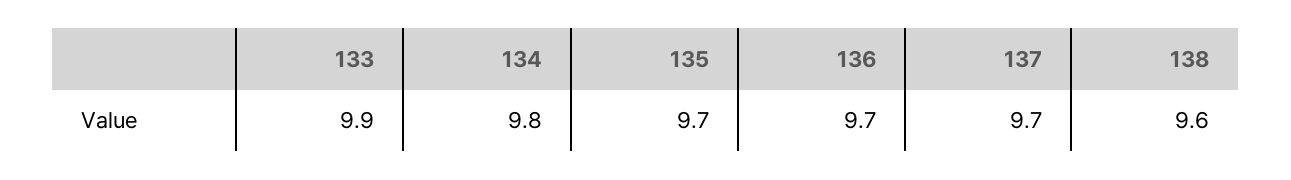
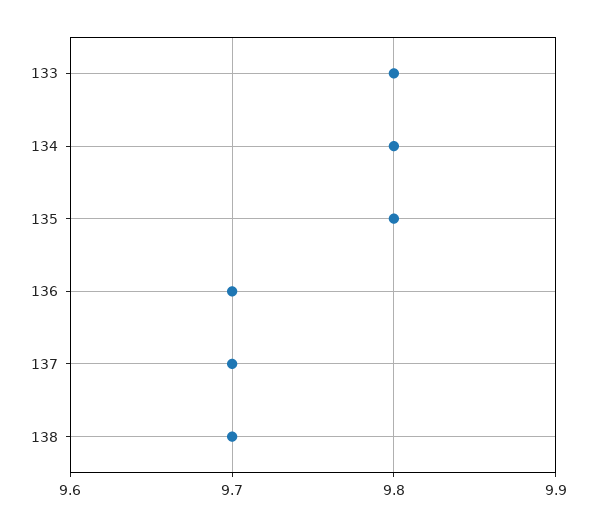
  {
-   "133": 9.9,
+   "133": 9.8,
    "134": 9.8,
-   "135": 9.7,
+   "135": 9.8,
    "136": 9.7,
    "137": 9.7,
-   "138": 9.6
+   "138": 9.7
  }

